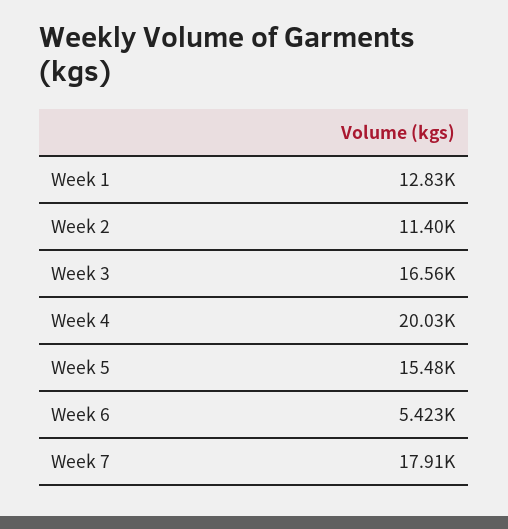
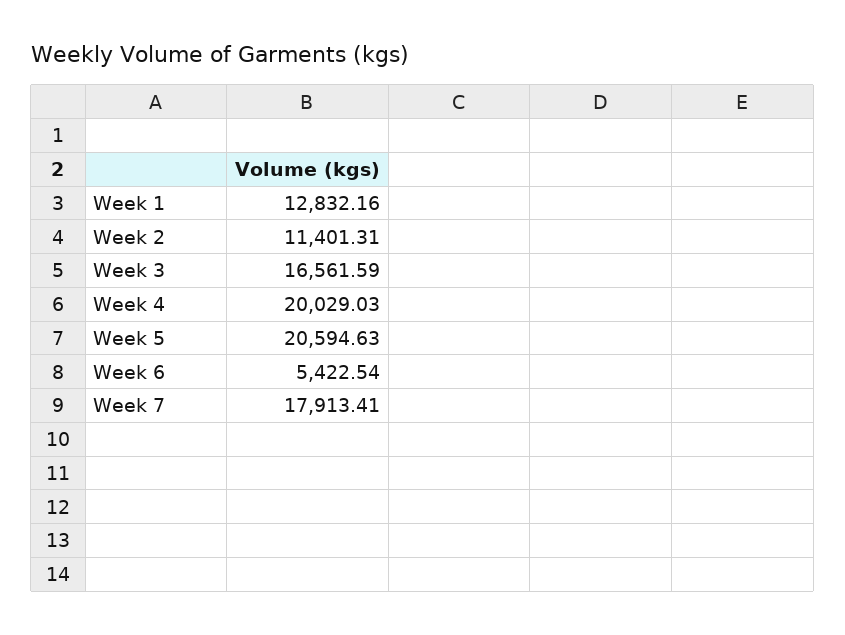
  {
    "Week 1": 12832.16,
    "Week 2": 11401.31,
    "Week 3": 16561.59,
    "Week 4": 20029.03,
-   "Week 5": 15480,
+   "Week 5": 20594.63,
    "Week 6": 5422.54,
    "Week 7": 17913.41
  }

